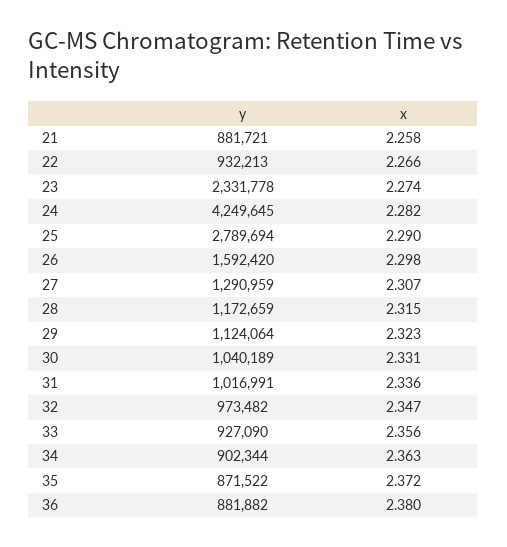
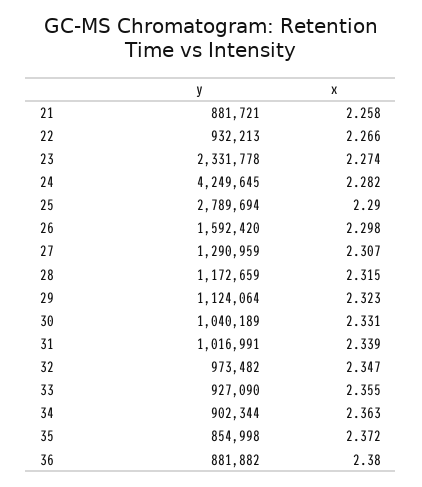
  {
    "y": {
      "21": 881721,
      "22": 932213,
      "23": 2331778,
      "24": 4249645,
      "25": 2789694,
      "26": 1592420,
      "27": 1290959,
      "28": 1172659,
      "29": 1124064,
      "30": 1040189,
      "31": 1016991,
      "32": 973482,
      "33": 927090,
      "34": 902344,
-     "35": 871522,
+     "35": 854998,
      "36": 881882
    },
    "x": {
      "21": 2.258,
      "22": 2.266,
      "23": 2.274,
      "24": 2.282,
      "25": 2.29,
      "26": 2.298,
      "27": 2.307,
      "28": 2.315,
      "29": 2.323,
      "30": 2.331,
-     "31": 2.336,
+     "31": 2.339,
      "32": 2.347,
-     "33": 2.356,
+     "33": 2.355,
      "34": 2.363,
      "35": 2.372,
      "36": 2.38
    }
  }

